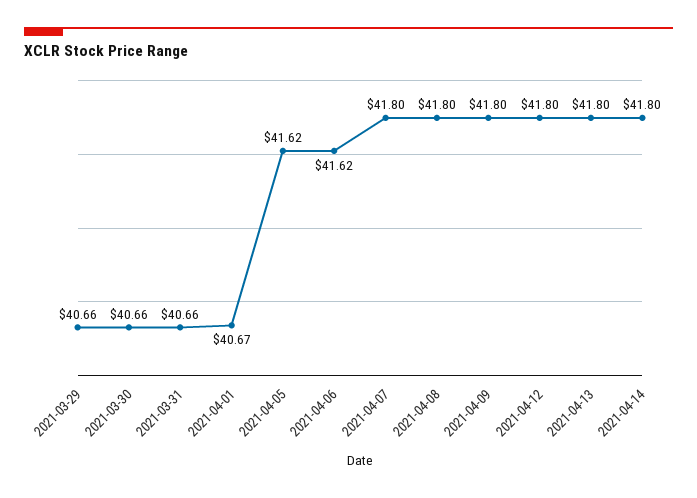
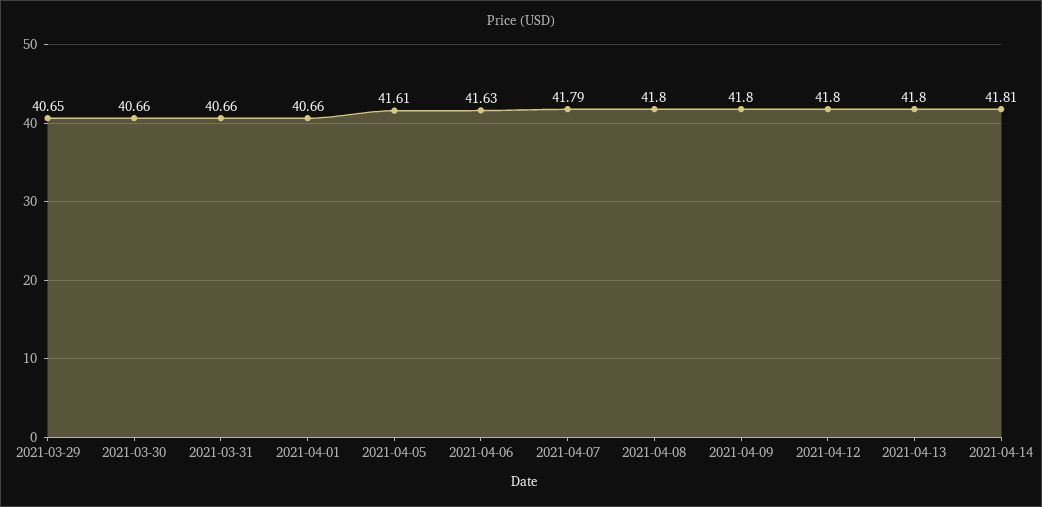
  {
-   "2021-03-29": 40.66,
+   "2021-03-29": 40.65,
    "2021-03-30": 40.66,
    "2021-03-31": 40.66,
-   "2021-04-01": 40.67,
+   "2021-04-01": 40.66,
-   "2021-04-05": 41.62,
+   "2021-04-05": 41.61,
-   "2021-04-06": 41.62,
+   "2021-04-06": 41.63,
-   "2021-04-07": 41.8,
+   "2021-04-07": 41.79,
    "2021-04-08": 41.8,
    "2021-04-09": 41.8,
    "2021-04-12": 41.8,
    "2021-04-13": 41.8,
-   "2021-04-14": 41.8
+   "2021-04-14": 41.81
  }

